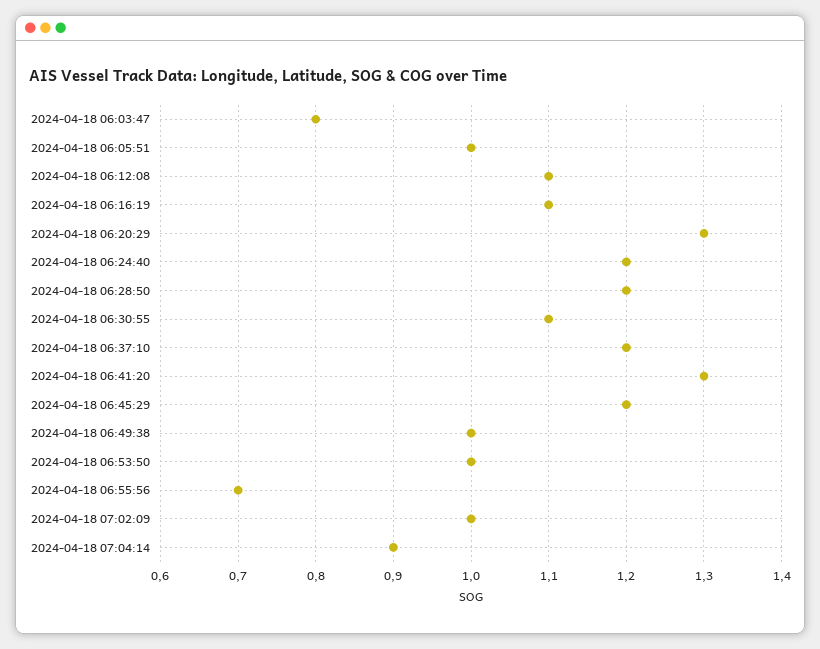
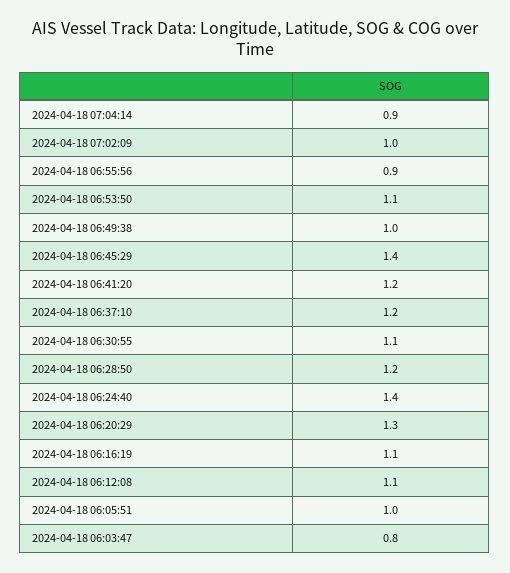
  {
    "2024-04-18 06:03:47": 0.8,
    "2024-04-18 06:05:51": 1,
    "2024-04-18 06:12:08": 1.1,
    "2024-04-18 06:16:19": 1.1,
    "2024-04-18 06:20:29": 1.3,
-   "2024-04-18 06:24:40": 1.2,
+   "2024-04-18 06:24:40": 1.4,
    "2024-04-18 06:28:50": 1.2,
    "2024-04-18 06:30:55": 1.1,
    "2024-04-18 06:37:10": 1.2,
-   "2024-04-18 06:41:20": 1.3,
+   "2024-04-18 06:41:20": 1.2,
-   "2024-04-18 06:45:29": 1.2,
+   "2024-04-18 06:45:29": 1.4,
    "2024-04-18 06:49:38": 1,
-   "2024-04-18 06:53:50": 1,
+   "2024-04-18 06:53:50": 1.1,
-   "2024-04-18 06:55:56": 0.7,
+   "2024-04-18 06:55:56": 0.9,
    "2024-04-18 07:02:09": 1,
    "2024-04-18 07:04:14": 0.9
  }

